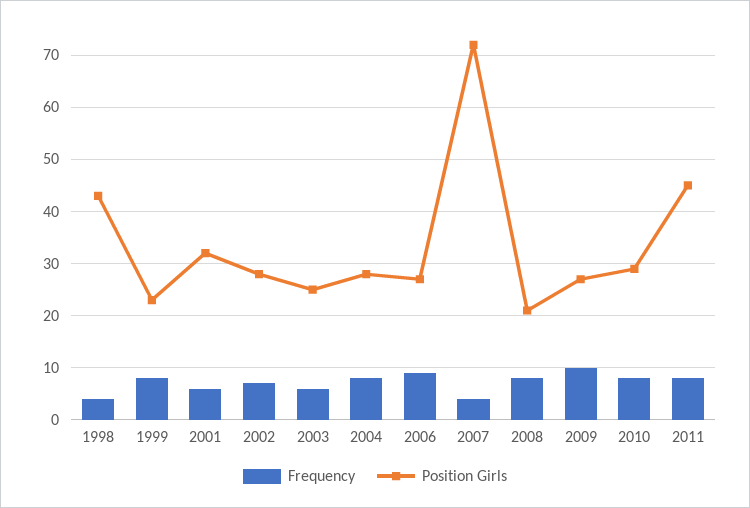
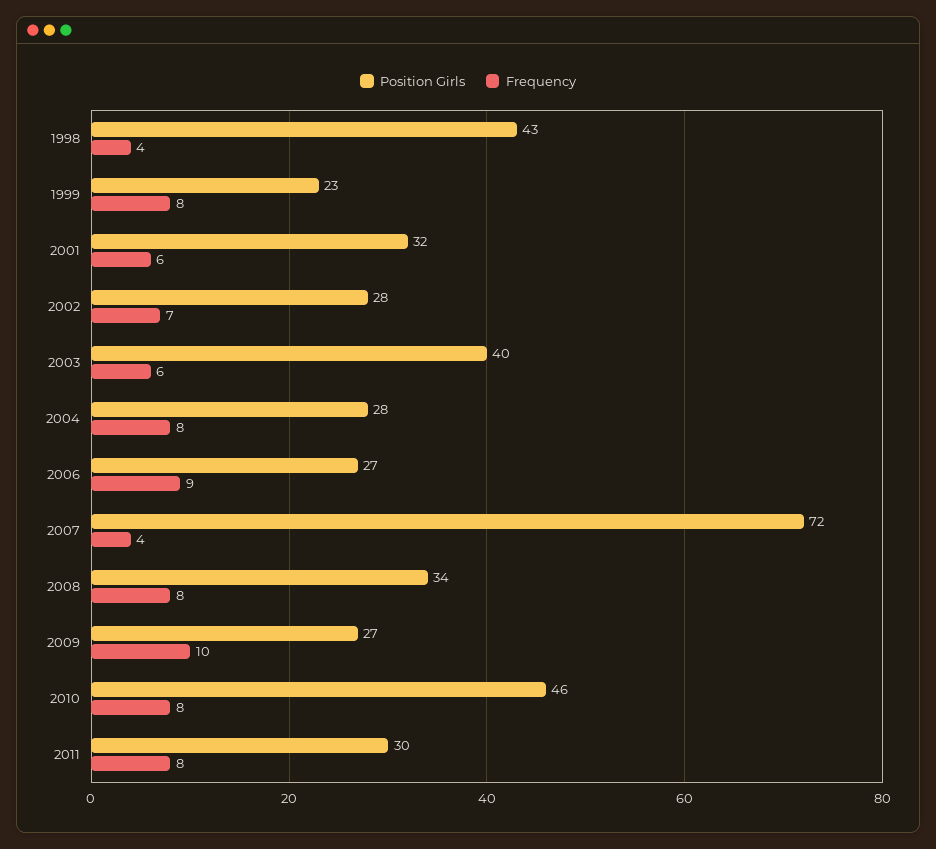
  {
    "Frequency": {
      "1998": 4,
      "1999": 8,
      "2001": 6,
      "2002": 7,
      "2003": 6,
      "2004": 8,
      "2006": 9,
      "2007": 4,
      "2008": 8,
      "2009": 10,
      "2010": 8,
      "2011": 8
    },
    "Position Girls": {
      "1998": 43,
      "1999": 23,
      "2001": 32,
      "2002": 28,
-     "2003": 25,
+     "2003": 40,
      "2004": 28,
      "2006": 27,
      "2007": 72,
-     "2008": 20,
+     "2008": 34,
      "2009": 27,
-     "2010": 30,
+     "2010": 46,
-     "2011": 45
+     "2011": 30
    }
  }

